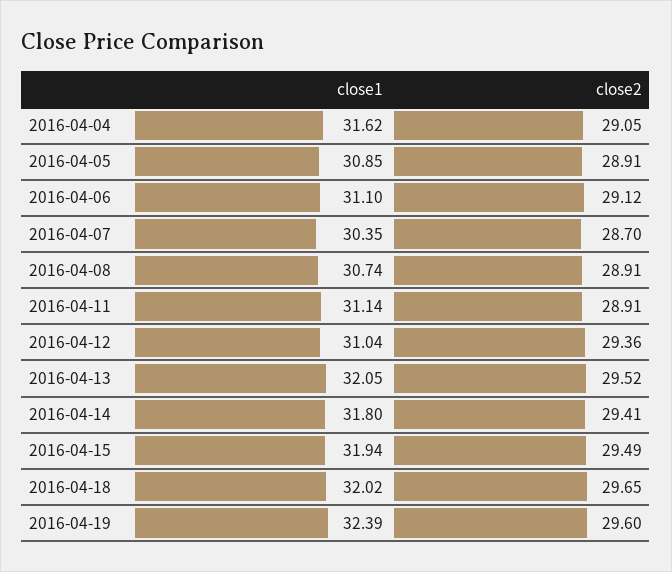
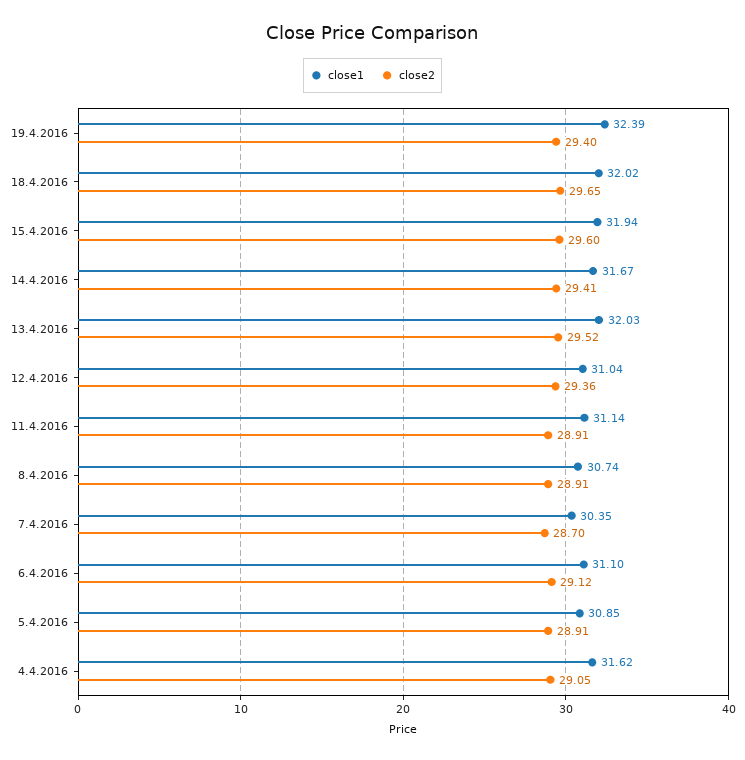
  {
    "close1": {
      "2016-04-04": 31.62,
      "2016-04-05": 30.85,
      "2016-04-06": 31.1,
      "2016-04-07": 30.35,
      "2016-04-08": 30.74,
      "2016-04-11": 31.14,
      "2016-04-12": 31.04,
-     "2016-04-13": 32.05,
+     "2016-04-13": 32.03,
-     "2016-04-14": 31.8,
+     "2016-04-14": 31.67,
      "2016-04-15": 31.94,
      "2016-04-18": 32.02,
      "2016-04-19": 32.39
    },
    "close2": {
      "2016-04-04": 29.05,
      "2016-04-05": 28.91,
      "2016-04-06": 29.12,
      "2016-04-07": 28.7,
      "2016-04-08": 28.91,
      "2016-04-11": 28.91,
      "2016-04-12": 29.36,
      "2016-04-13": 29.52,
      "2016-04-14": 29.41,
-     "2016-04-15": 29.49,
+     "2016-04-15": 29.6,
      "2016-04-18": 29.65,
-     "2016-04-19": 29.6
+     "2016-04-19": 29.4
    }
  }

